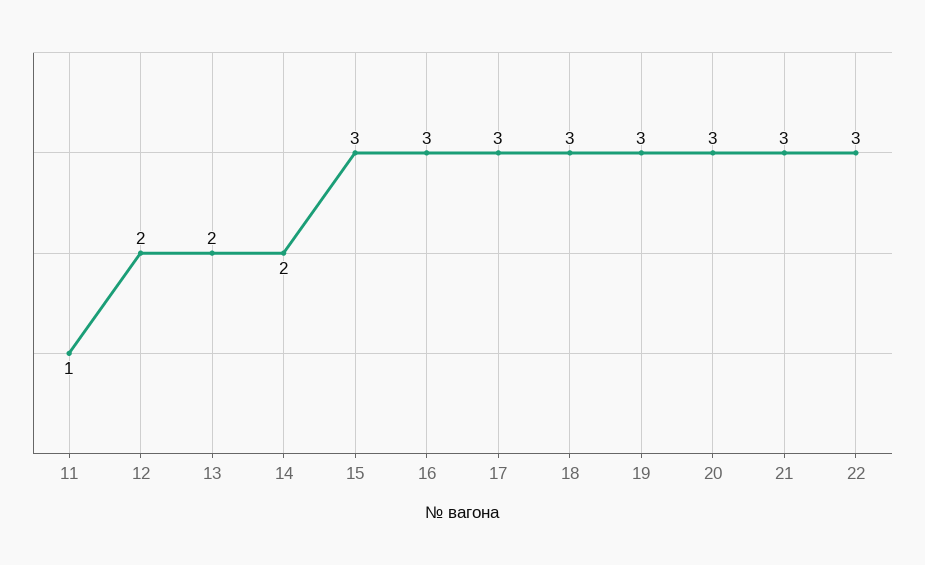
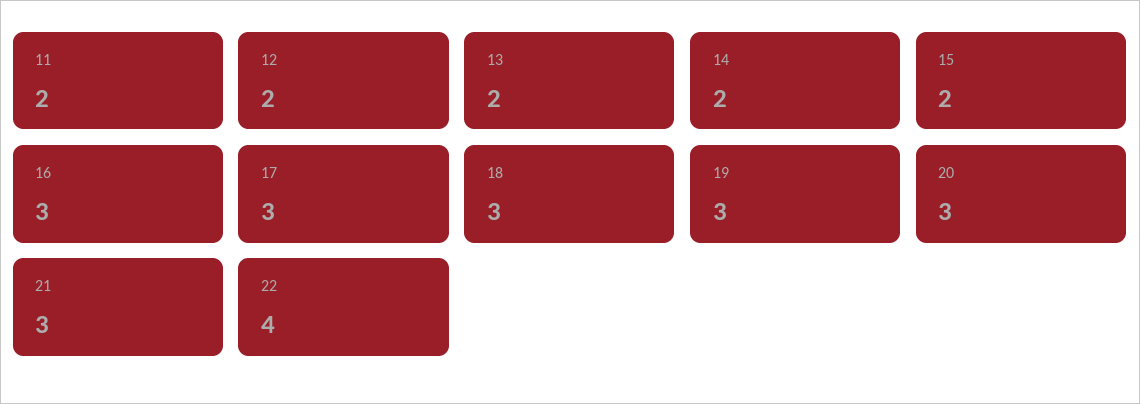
  {
-   "11": 1,
+   "11": 2,
    "12": 2,
    "13": 2,
    "14": 2,
-   "15": 3,
+   "15": 2,
    "16": 3,
    "17": 3,
    "18": 3,
    "19": 3,
    "20": 3,
    "21": 3,
-   "22": 3
+   "22": 4
  }

